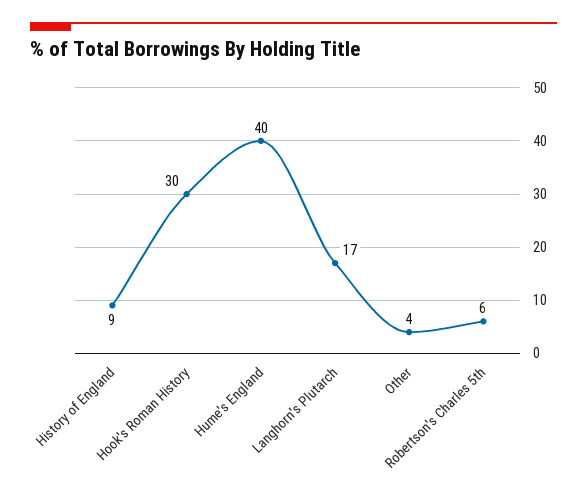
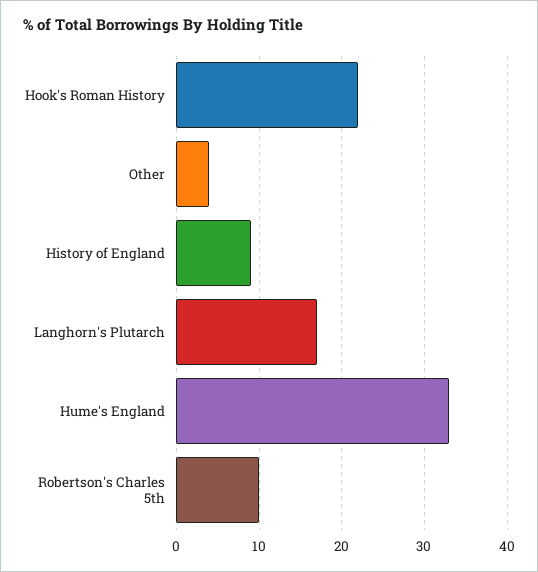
  {
    "History of England": 9,
-   "Hook's Roman History": 30,
+   "Hook's Roman History": 22,
-   "Hume's England": 40,
+   "Hume's England": 33,
    "Langhorn's Plutarch": 17,
    "Other": 4,
-   "Robertson's Charles 5th": 6
+   "Robertson's Charles 5th": 10
  }

